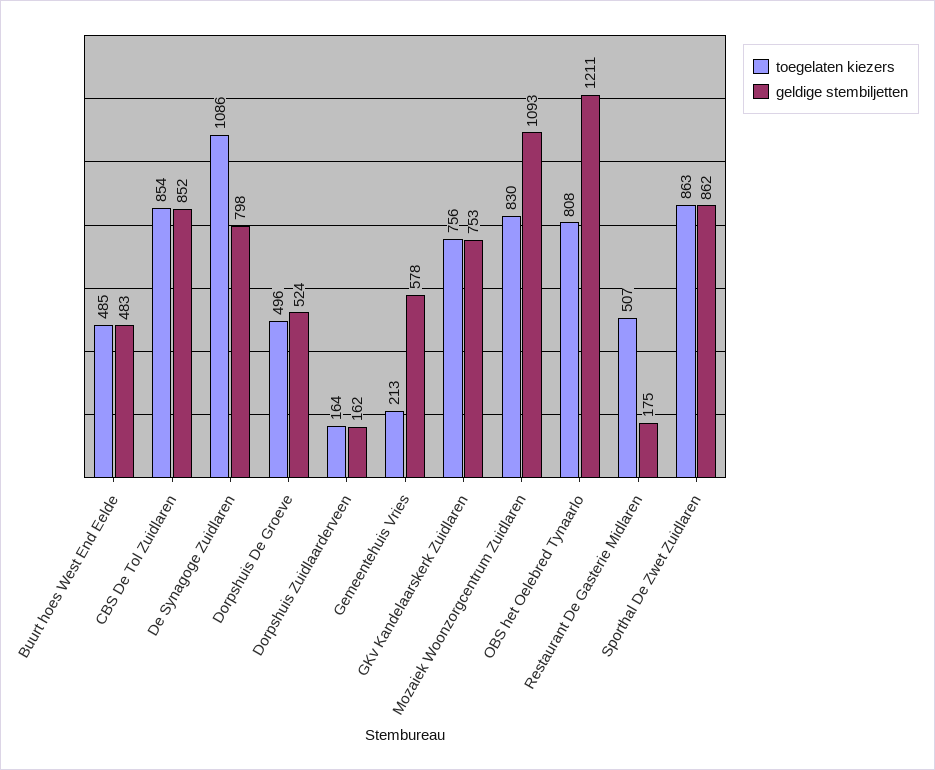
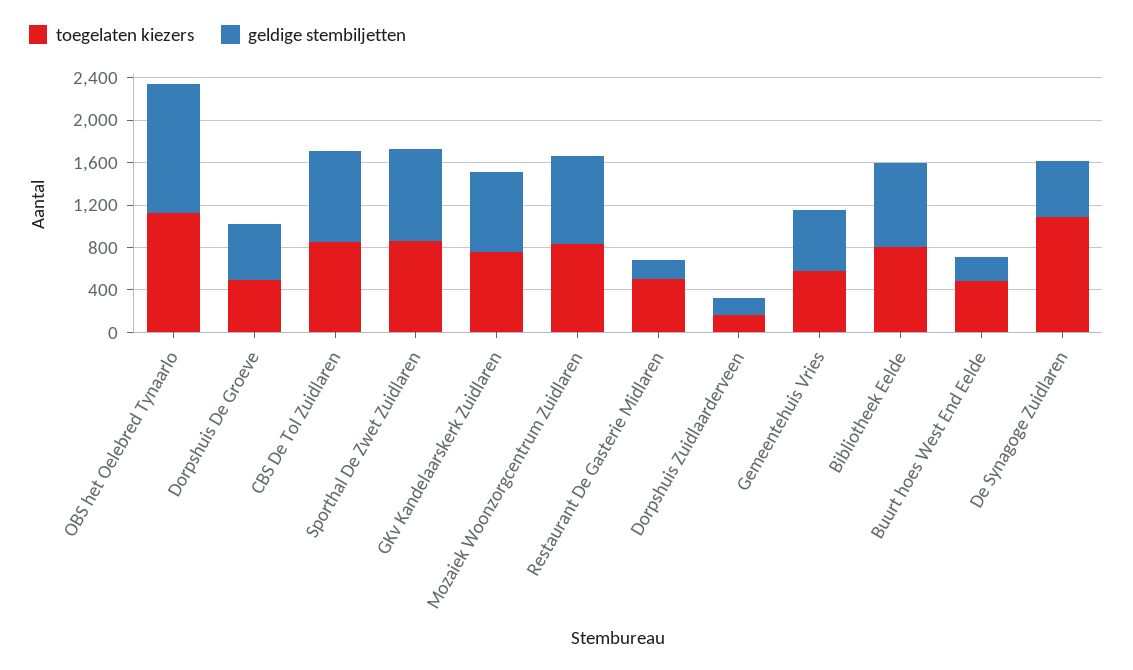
  {
    "toegelaten kiezers": {
      "Buurt hoes West End Eelde": 485,
      "CBS De Tol Zuidlaren": 854,
      "De Synagoge Zuidlaren": 1086,
      "Dorpshuis De Groeve": 496,
      "Dorpshuis Zuidlaarderveen": 164,
-     "Gemeentehuis Vries": 213,
+     "Gemeentehuis Vries": 600,
      "GKv Kandelaarskerk Zuidlaren": 756,
      "Mozaiek Woonzorgcentrum Zuidlaren": 830,
-     "OBS het Oelebred Tynaarlo": 808,
+     "OBS het Oelebred Tynaarlo": 1100,
      "Restaurant De Gasterie Midlaren": 507,
-     "Sporthal De Zwet Zuidlaren": 863
+     "Sporthal De Zwet Zuidlaren": 863,
+     "Bibliotheek Eelde": 800
    },
    "geldige stembiljetten": {
-     "Buurt hoes West End Eelde": 483,
+     "Buurt hoes West End Eelde": 200,
      "CBS De Tol Zuidlaren": 852,
-     "De Synagoge Zuidlaren": 798,
+     "De Synagoge Zuidlaren": 500,
      "Dorpshuis De Groeve": 524,
      "Dorpshuis Zuidlaarderveen": 162,
      "Gemeentehuis Vries": 578,
      "GKv Kandelaarskerk Zuidlaren": 753,
-     "Mozaiek Woonzorgcentrum Zuidlaren": 1093,
+     "Mozaiek Woonzorgcentrum Zuidlaren": 800,
      "OBS het Oelebred Tynaarlo": 1211,
      "Restaurant De Gasterie Midlaren": 175,
-     "Sporthal De Zwet Zuidlaren": 862
+     "Sporthal De Zwet Zuidlaren": 862,
+     "Bibliotheek Eelde": 800
    }
  }

